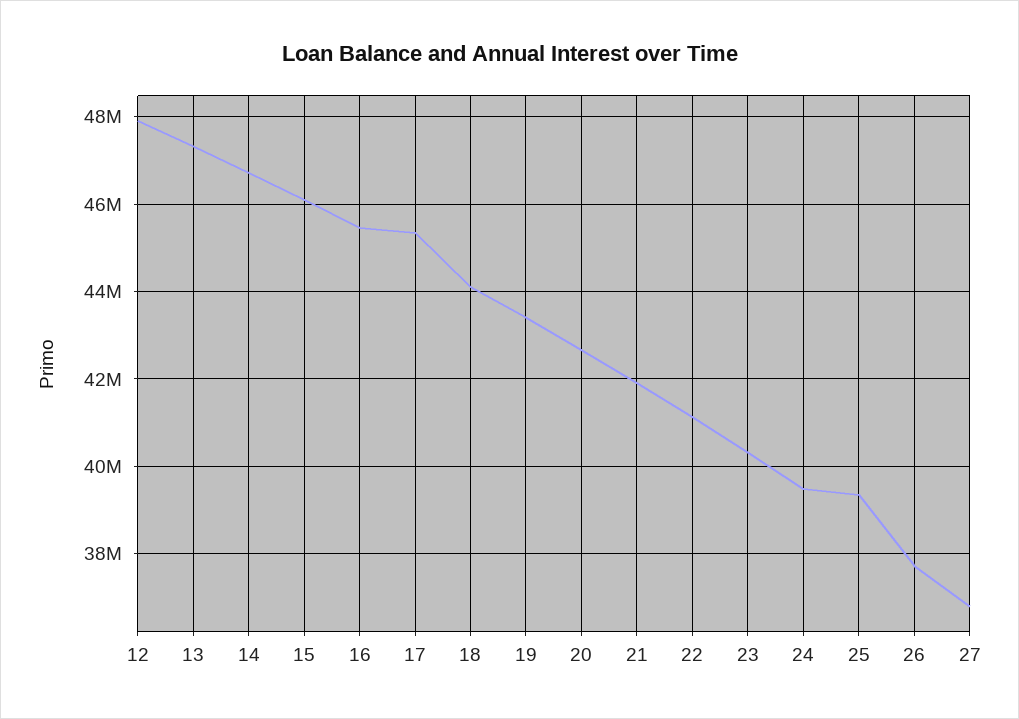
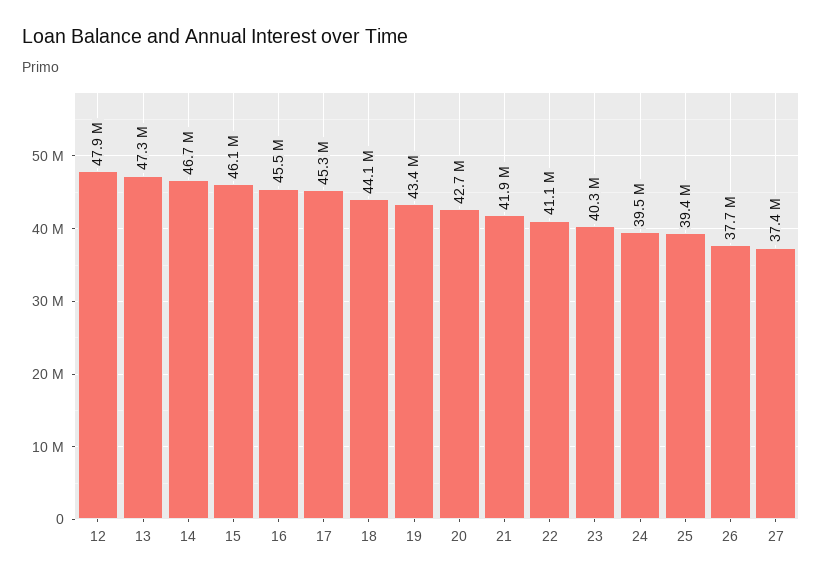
  {
    "12": 47900000,
    "13": 47300000,
    "14": 46700000,
    "15": 46100000,
    "16": 45500000,
    "17": 45300000,
    "18": 44100000,
    "19": 43400000,
    "20": 42700000,
    "21": 41900000,
    "22": 41100000,
    "23": 40300000,
    "24": 39500000,
    "25": 39400000,
    "26": 37700000,
-   "27": 36800000
+   "27": 37400000
  }

